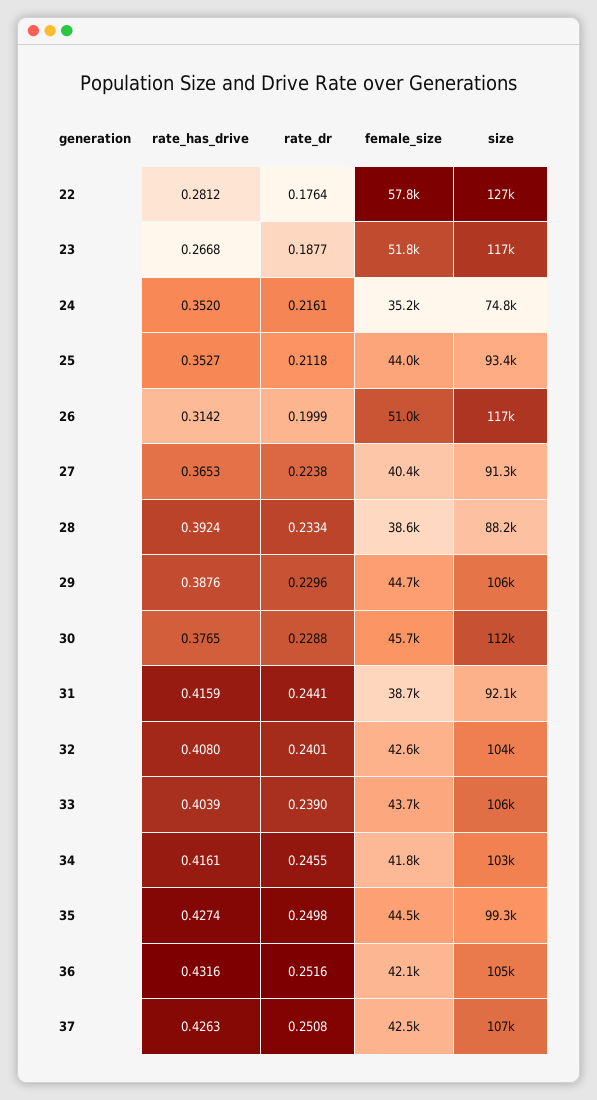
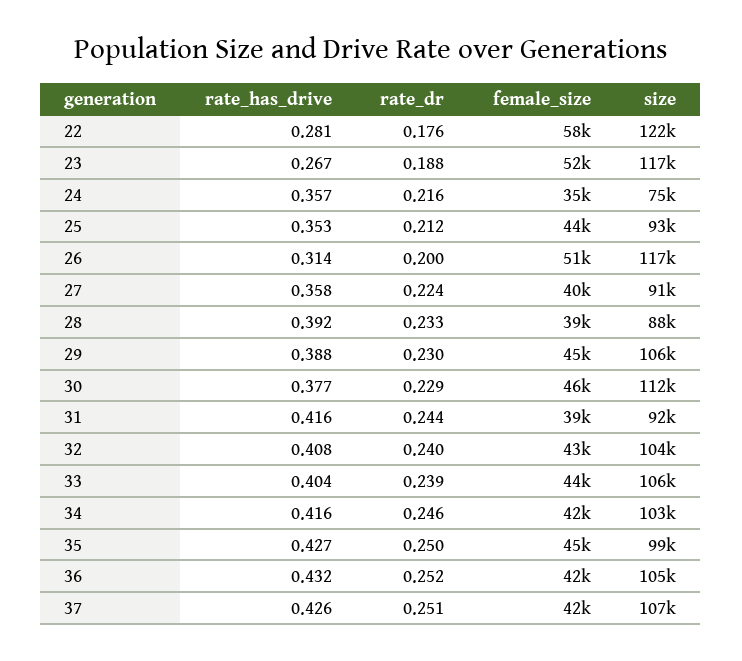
  {
    "rate_has_drive": {
      "22": 0.2812,
      "23": 0.2668,
-     "24": 0.352,
+     "24": 0.357,
      "25": 0.3527,
      "26": 0.3142,
-     "27": 0.3653,
+     "27": 0.358,
      "28": 0.3924,
      "29": 0.3876,
      "30": 0.3765,
      "31": 0.4159,
      "32": 0.408,
      "33": 0.4039,
      "34": 0.4161,
      "35": 0.4274,
      "36": 0.4316,
      "37": 0.4263
    },
    "rate_dr": {
      "22": 0.1764,
      "23": 0.1877,
      "24": 0.2161,
      "25": 0.2118,
      "26": 0.1999,
      "27": 0.2238,
      "28": 0.2334,
      "29": 0.2296,
      "30": 0.2288,
      "31": 0.2441,
      "32": 0.2401,
      "33": 0.239,
      "34": 0.2455,
      "35": 0.2498,
      "36": 0.2516,
      "37": 0.2508
    },
    "female_size": {
      "22": 57800,
      "23": 51800,
      "24": 35200,
      "25": 44000,
      "26": 51000,
      "27": 40400,
      "28": 38600,
      "29": 44700,
      "30": 45700,
      "31": 38700,
      "32": 42600,
      "33": 43700,
      "34": 41800,
      "35": 44500,
      "36": 42100,
      "37": 42500
    },
    "size": {
-     "22": 127000,
+     "22": 122000,
      "23": 117000,
      "24": 74800,
      "25": 93400,
      "26": 117000,
      "27": 91300,
      "28": 88200,
      "29": 106000,
      "30": 112000,
      "31": 92100,
      "32": 104000,
      "33": 106000,
      "34": 103000,
      "35": 99300,
      "36": 105000,
      "37": 107000
    }
  }

